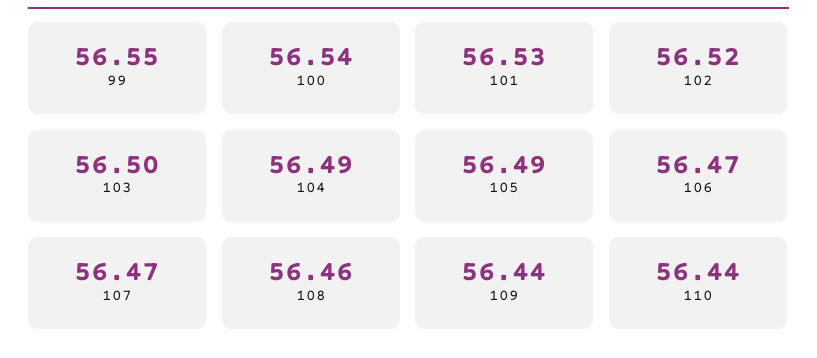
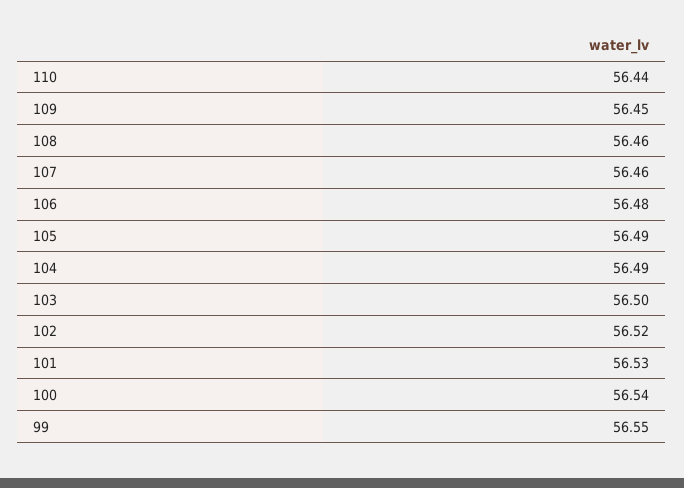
  {
    "99": 56.55,
    "100": 56.54,
    "101": 56.53,
    "102": 56.52,
    "103": 56.5,
    "104": 56.49,
    "105": 56.49,
-   "106": 56.47,
+   "106": 56.48,
-   "107": 56.47,
+   "107": 56.46,
    "108": 56.46,
-   "109": 56.44,
+   "109": 56.45,
    "110": 56.44
  }

